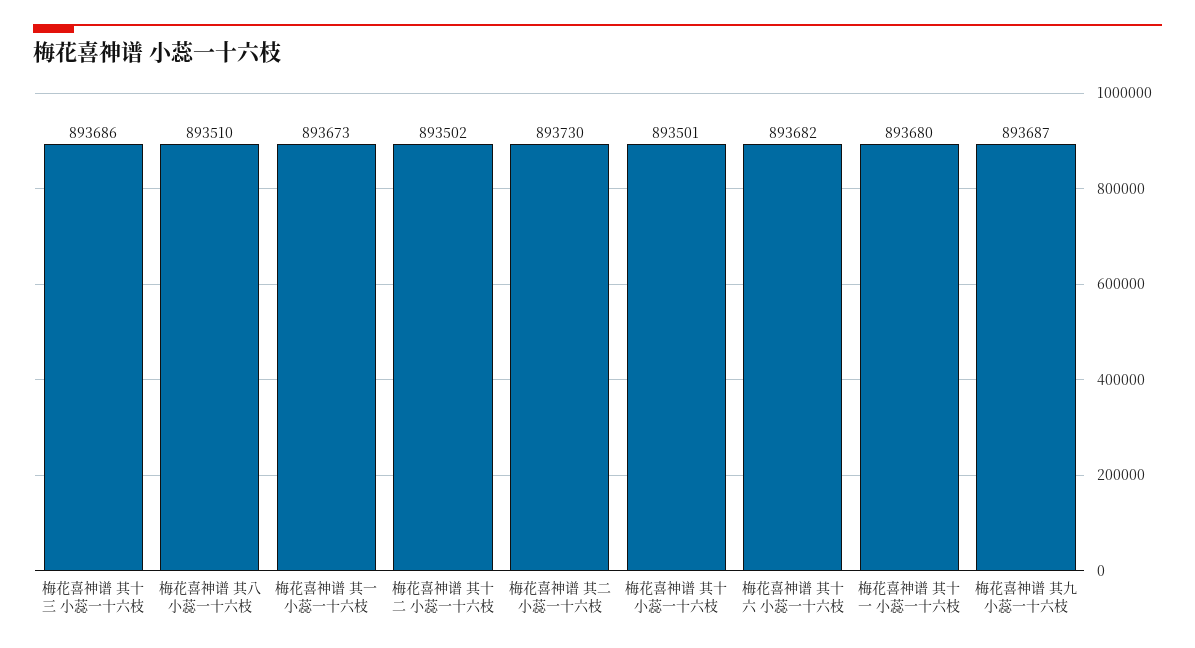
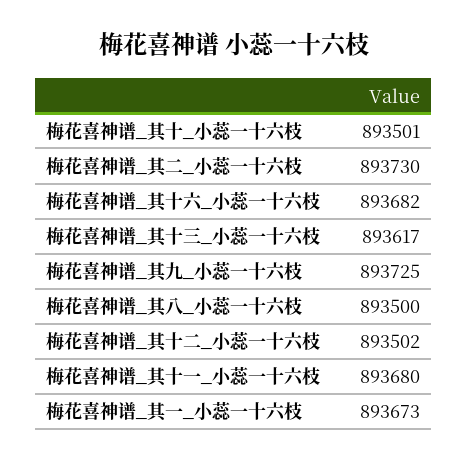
  {
-   "梅花喜神谱 其十三 小蕊一十六枝": 893686,
+   "梅花喜神谱 其十三 小蕊一十六枝": 893617,
-   "梅花喜神谱 其八 小蕊一十六枝": 893510,
+   "梅花喜神谱 其八 小蕊一十六枝": 893500,
    "梅花喜神谱 其一 小蕊一十六枝": 893673,
    "梅花喜神谱 其十二 小蕊一十六枝": 893502,
    "梅花喜神谱 其二 小蕊一十六枝": 893730,
    "梅花喜神谱 其十 小蕊一十六枝": 893501,
    "梅花喜神谱 其十六 小蕊一十六枝": 893682,
    "梅花喜神谱 其十一 小蕊一十六枝": 893680,
-   "梅花喜神谱 其九 小蕊一十六枝": 893687
+   "梅花喜神谱 其九 小蕊一十六枝": 893725
  }

